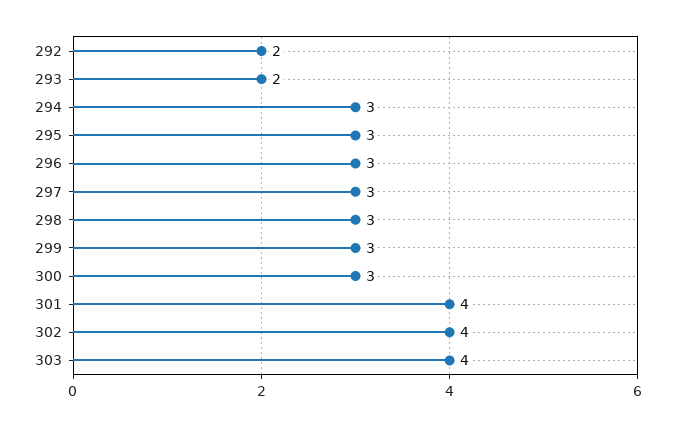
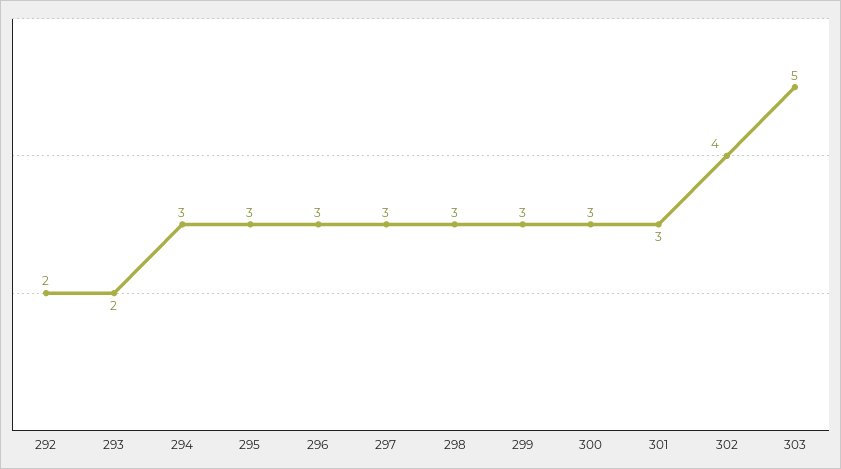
  {
    "292": 2,
    "293": 2,
    "294": 3,
    "295": 3,
    "296": 3,
    "297": 3,
    "298": 3,
    "299": 3,
    "300": 3,
-   "301": 4,
+   "301": 3,
    "302": 4,
-   "303": 4
+   "303": 5
  }

